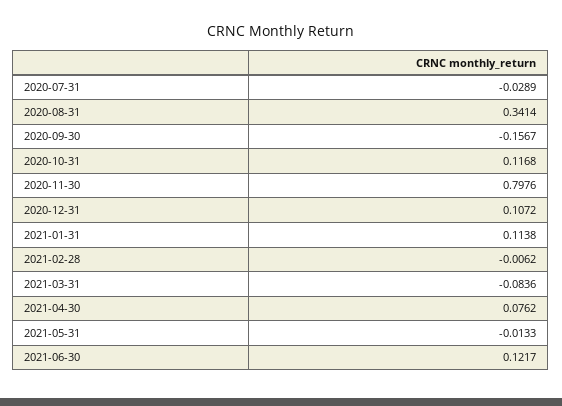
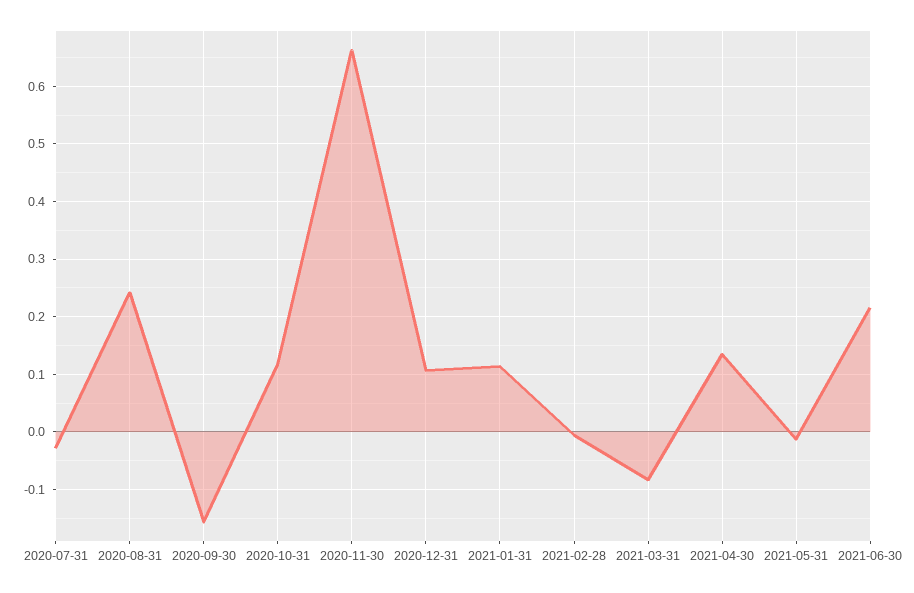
  {
    "2020-07-31": -0.0289,
-   "2020-08-31": 0.3414,
+   "2020-08-31": 0.24,
    "2020-09-30": -0.1567,
    "2020-10-31": 0.1168,
-   "2020-11-30": 0.7976,
+   "2020-11-30": 0.66,
    "2020-12-31": 0.1072,
    "2021-01-31": 0.1138,
    "2021-02-28": -0.0062,
    "2021-03-31": -0.0836,
-   "2021-04-30": 0.0762,
+   "2021-04-30": 0.14,
    "2021-05-31": -0.0133,
-   "2021-06-30": 0.1217
+   "2021-06-30": 0.22
  }

